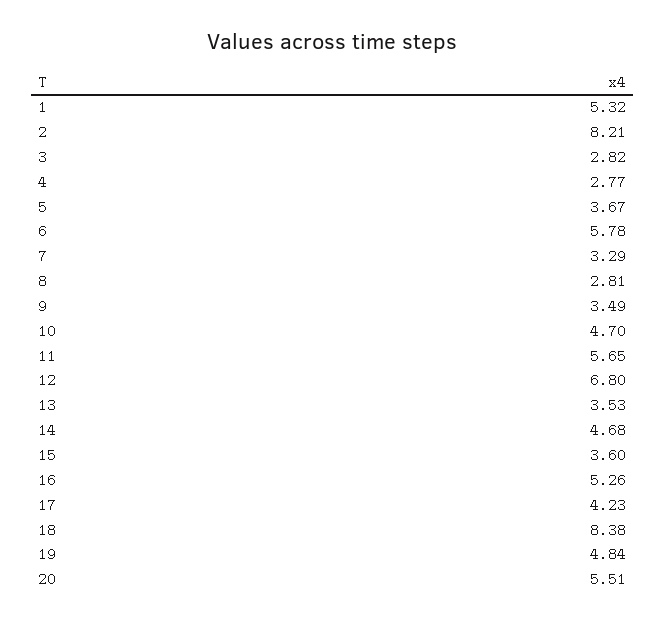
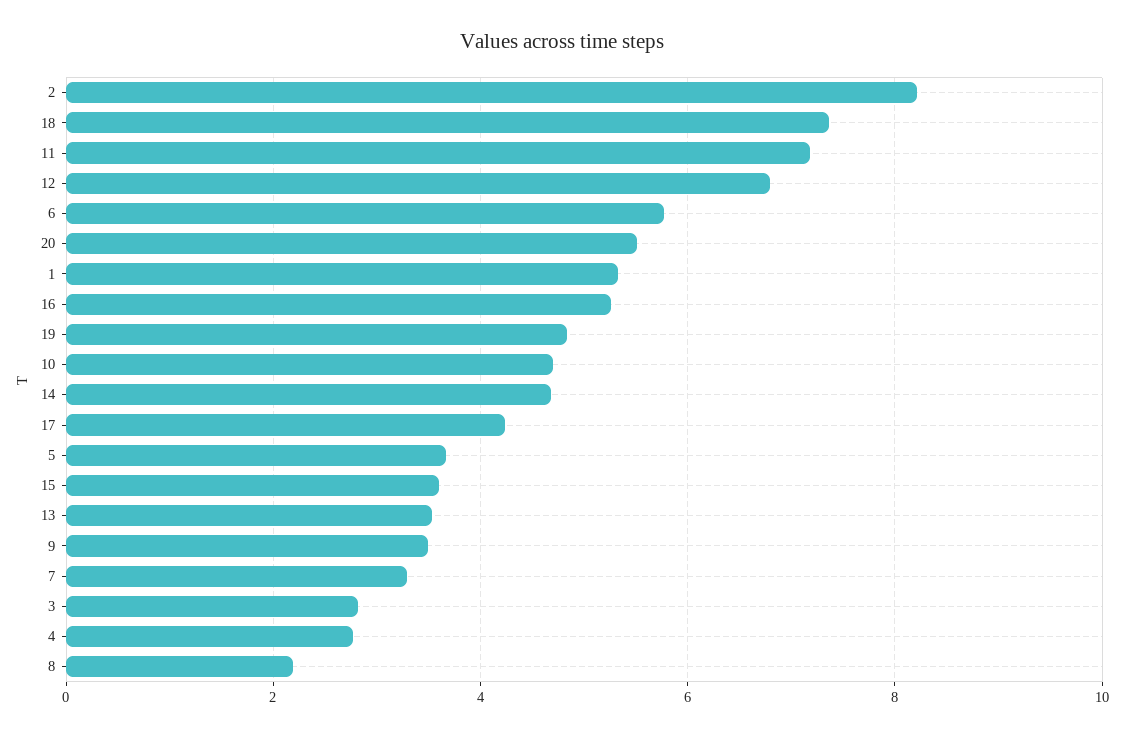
  {
    "1": 5.32,
    "2": 8.21,
    "3": 2.82,
    "4": 2.77,
    "5": 3.67,
    "6": 5.78,
    "7": 3.29,
-   "8": 2.81,
+   "8": 2.2,
    "9": 3.49,
    "10": 4.7,
-   "11": 5.65,
+   "11": 7.2,
    "12": 6.8,
    "13": 3.53,
    "14": 4.68,
    "15": 3.6,
    "16": 5.26,
    "17": 4.23,
-   "18": 8.38,
+   "18": 7.4,
    "19": 4.84,
    "20": 5.51
  }

